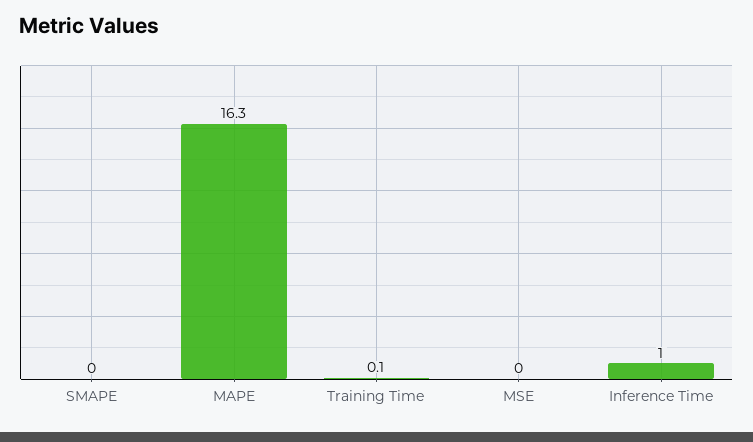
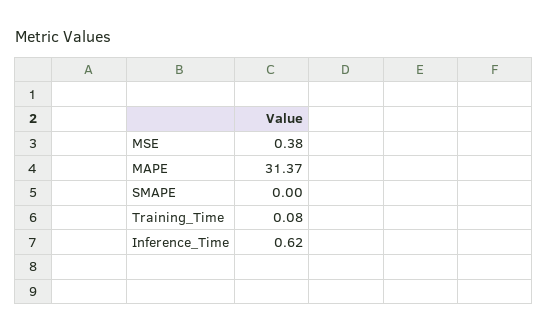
  {
    "SMAPE": 0,
-   "MAPE": 16.3,
+   "MAPE": 31.37,
    "Training Time": 0.08,
-   "MSE": 0,
+   "MSE": 0.38,
-   "Inference Time": 1
+   "Inference Time": 0.62
  }

